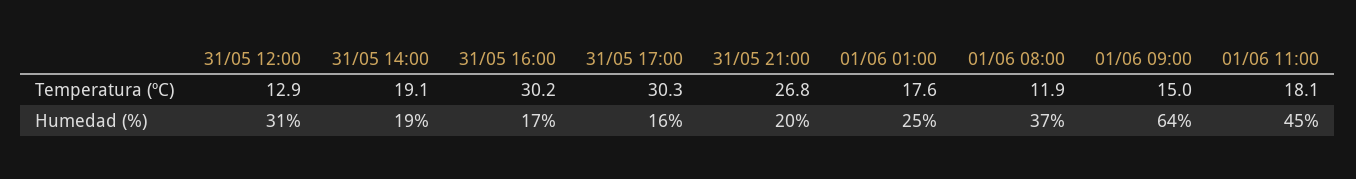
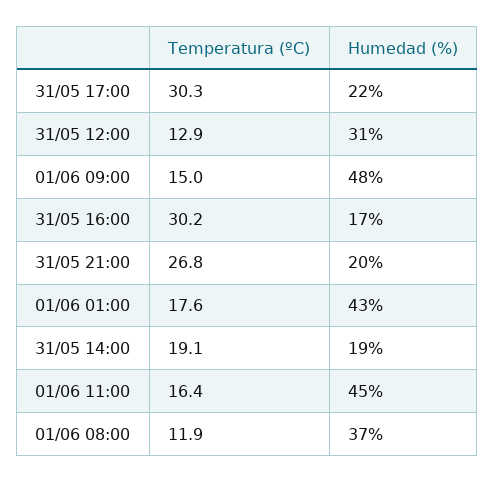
  {
    "31/05 12:00": {
      "Temperatura (ºC)": 12.9,
      "Humedad (%)": 31
    },
    "31/05 14:00": {
      "Temperatura (ºC)": 19.1,
      "Humedad (%)": 19
    },
    "31/05 16:00": {
      "Temperatura (ºC)": 30.2,
      "Humedad (%)": 17
    },
    "31/05 17:00": {
      "Temperatura (ºC)": 30.3,
-     "Humedad (%)": 16
+     "Humedad (%)": 22
    },
    "31/05 21:00": {
      "Temperatura (ºC)": 26.8,
      "Humedad (%)": 20
    },
    "01/06 01:00": {
      "Temperatura (ºC)": 17.6,
-     "Humedad (%)": 25
+     "Humedad (%)": 43
    },
    "01/06 08:00": {
      "Temperatura (ºC)": 11.9,
      "Humedad (%)": 37
    },
    "01/06 09:00": {
      "Temperatura (ºC)": 15,
-     "Humedad (%)": 64
+     "Humedad (%)": 48
    },
    "01/06 11:00": {
-     "Temperatura (ºC)": 18.1,
+     "Temperatura (ºC)": 16.4,
      "Humedad (%)": 45
    }
  }

